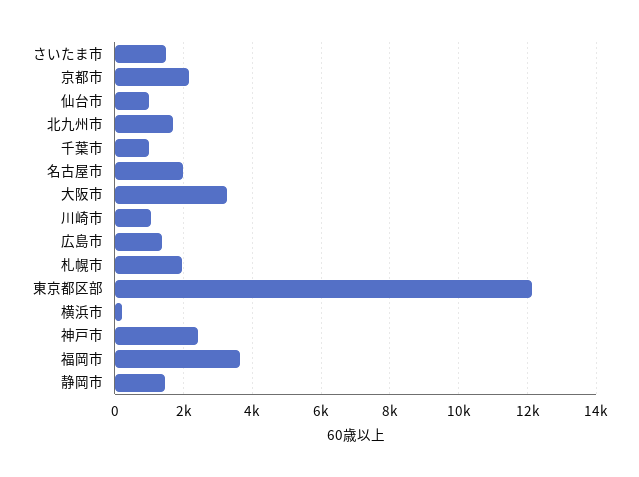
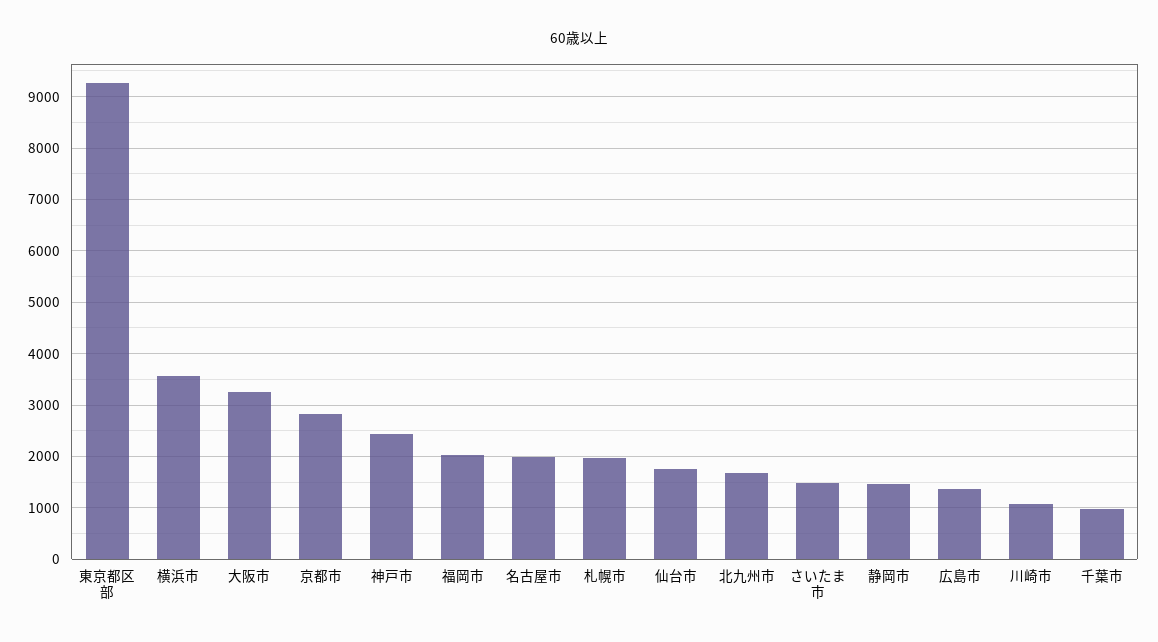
  {
    "さいたま市": 1400,
-   "京都市": 2200,
+   "京都市": 2800,
-   "仙台市": 1000,
+   "仙台市": 1800,
    "北九州市": 1600,
    "千葉市": 1000,
    "名古屋市": 2000,
    "大阪市": 3200,
    "川崎市": 1000,
    "広島市": 1400,
    "札幌市": 2000,
-   "東京都区部": 12200,
+   "東京都区部": 9200,
-   "横浜市": 200,
+   "横浜市": 3600,
    "神戸市": 2400,
-   "福岡市": 3600,
+   "福岡市": 2000,
    "静岡市": 1400
  }

